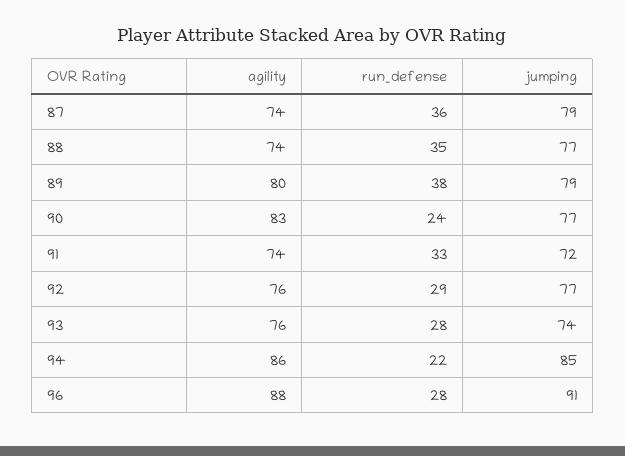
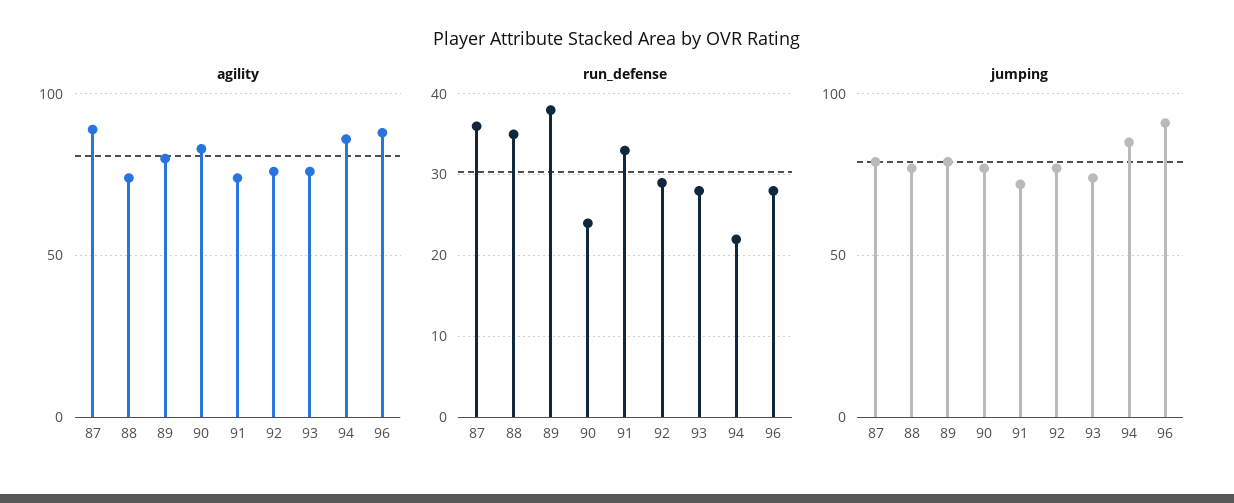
  {
    "agility": {
-     "87": 74,
+     "87": 90,
      "88": 74,
      "89": 80,
      "90": 83,
      "91": 74,
      "92": 76,
      "93": 76,
      "94": 86,
      "96": 88
    },
    "run_defense": {
      "87": 36,
      "88": 35,
      "89": 38,
      "90": 24,
      "91": 33,
      "92": 29,
      "93": 28,
      "94": 22,
      "96": 28
    },
    "jumping": {
      "87": 79,
      "88": 77,
      "89": 79,
      "90": 77,
      "91": 72,
      "92": 77,
      "93": 74,
      "94": 85,
      "96": 91
    }
  }

